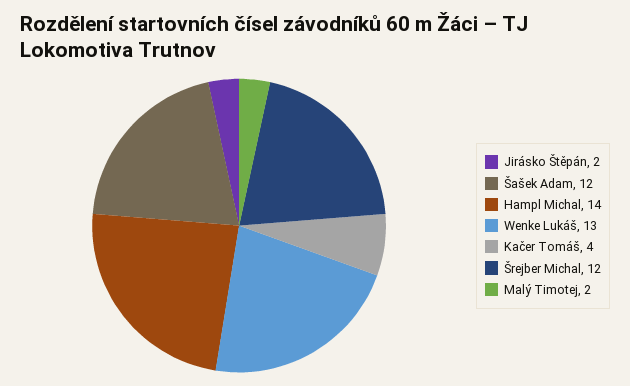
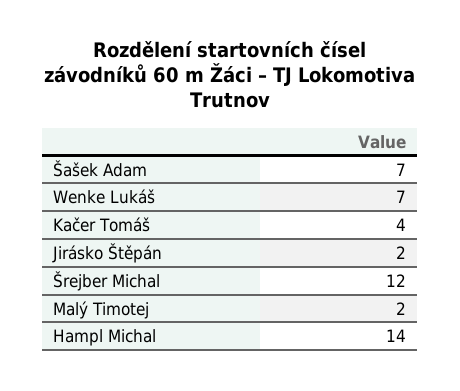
  {
    "Jirásko Štěpán": 2,
-   "Šašek Adam": 12,
+   "Šašek Adam": 7,
    "Hampl Michal": 14,
-   "Wenke Lukáš": 13,
+   "Wenke Lukáš": 7,
    "Kačer Tomáš": 4,
    "Šrejber Michal": 12,
    "Malý Timotej": 2
  }

